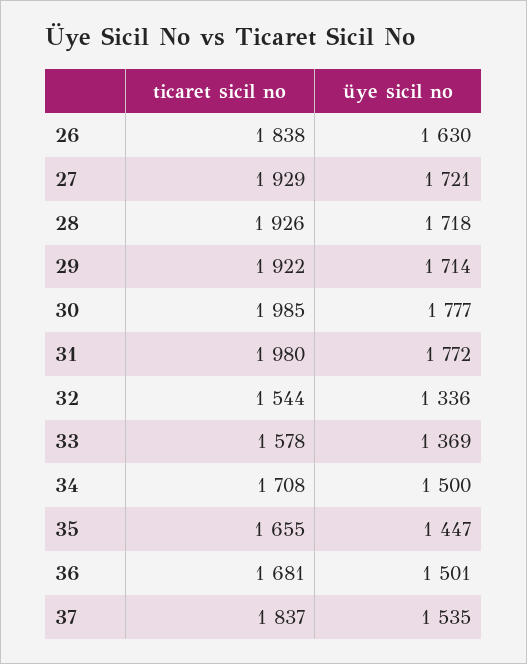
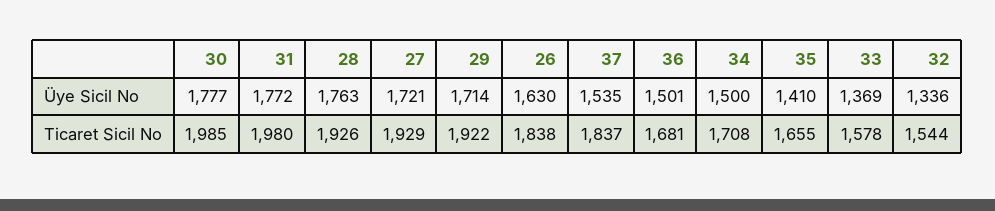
  {
    "ticaret sicil no": {
      "26": 1838,
      "27": 1929,
      "28": 1926,
      "29": 1922,
      "30": 1985,
      "31": 1980,
      "32": 1544,
      "33": 1578,
      "34": 1708,
      "35": 1655,
      "36": 1681,
      "37": 1837
    },
    "üye sicil no": {
      "26": 1630,
      "27": 1721,
-     "28": 1718,
+     "28": 1763,
      "29": 1714,
      "30": 1777,
      "31": 1772,
      "32": 1336,
      "33": 1369,
      "34": 1500,
-     "35": 1447,
+     "35": 1410,
      "36": 1501,
      "37": 1535
    }
  }

